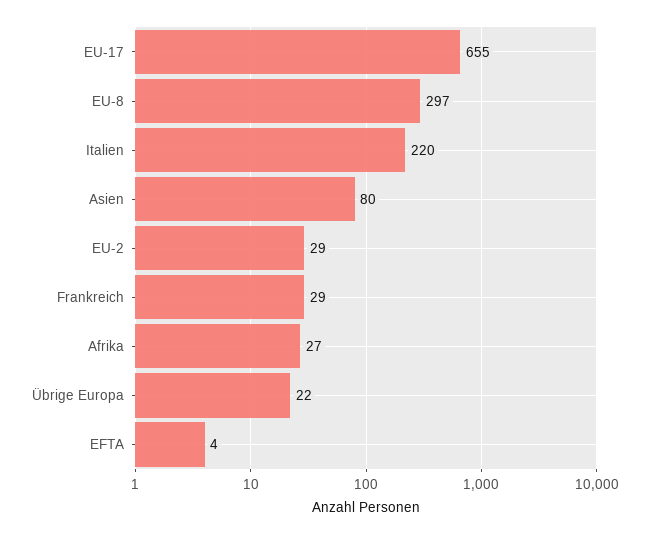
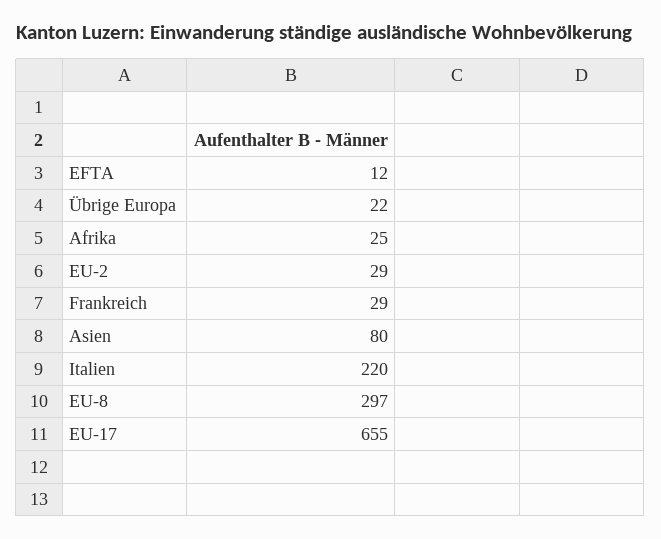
  {
    "EU-17": 655,
    "EU-8": 297,
    "Italien": 220,
    "Asien": 80,
    "EU-2": 29,
    "Frankreich": 29,
-   "Afrika": 27,
+   "Afrika": 25,
    "Übrige Europa": 22,
-   "EFTA": 4
+   "EFTA": 12
  }

